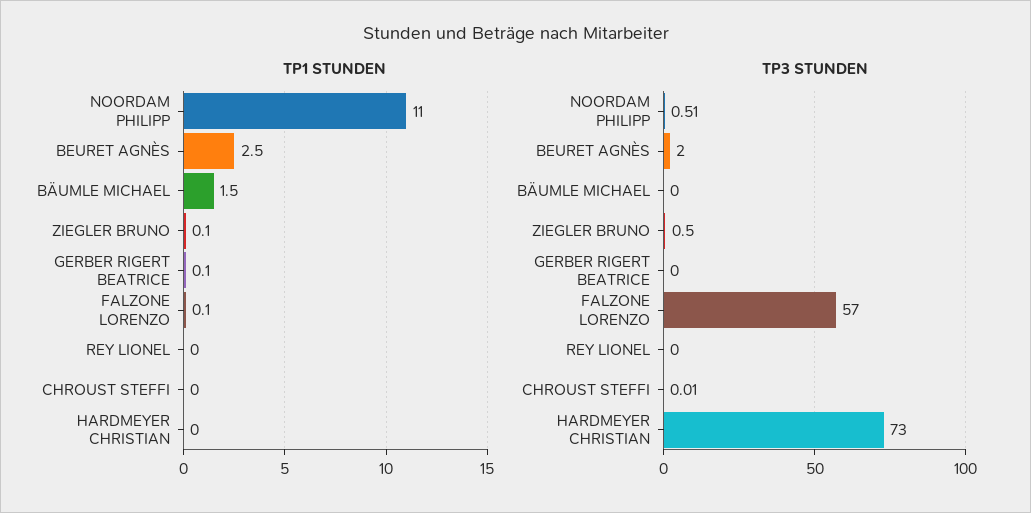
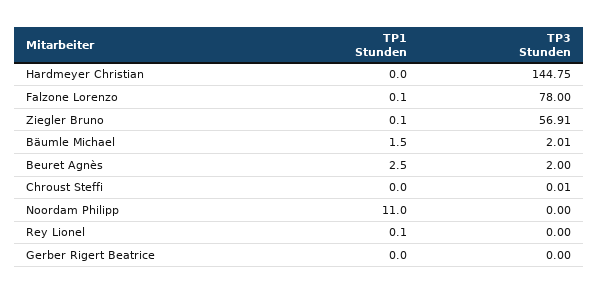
  {
    "TP1 STUNDEN": {
      "NOORDAM PHILIPP": 11,
      "BEURET AGNÈS": 2.5,
      "BÄUMLE MICHAEL": 1.5,
      "ZIEGLER BRUNO": 0.1,
-     "GERBER RIGERT BEATRICE": 0.1,
+     "GERBER RIGERT BEATRICE": 0,
      "FALZONE LORENZO": 0.1,
-     "REY LIONEL": 0,
+     "REY LIONEL": 0.1,
      "CHROUST STEFFI": 0,
      "HARDMEYER CHRISTIAN": 0
    },
    "TP3 STUNDEN": {
-     "NOORDAM PHILIPP": 0.51,
+     "NOORDAM PHILIPP": 0,
      "BEURET AGNÈS": 2,
-     "BÄUMLE MICHAEL": 0,
+     "BÄUMLE MICHAEL": 2.01,
-     "ZIEGLER BRUNO": 0.5,
+     "ZIEGLER BRUNO": 56.91,
      "GERBER RIGERT BEATRICE": 0,
-     "FALZONE LORENZO": 57,
+     "FALZONE LORENZO": 78,
      "REY LIONEL": 0,
      "CHROUST STEFFI": 0.01,
-     "HARDMEYER CHRISTIAN": 73
+     "HARDMEYER CHRISTIAN": 144.75
    }
  }

